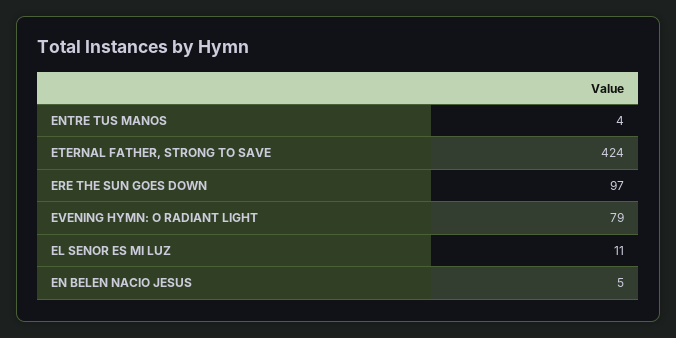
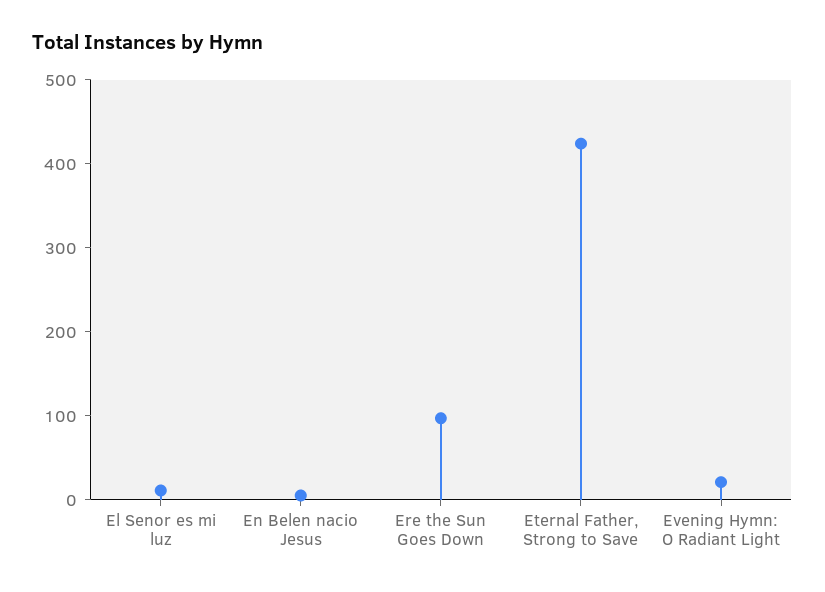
  {
-   "ENTRE TUS MANOS": 4,
    "ETERNAL FATHER, STRONG TO SAVE": 424,
    "ERE THE SUN GOES DOWN": 97,
-   "EVENING HYMN: O RADIANT LIGHT": 79,
+   "EVENING HYMN: O RADIANT LIGHT": 20,
    "EL SENOR ES MI LUZ": 11,
    "EN BELEN NACIO JESUS": 5
  }

